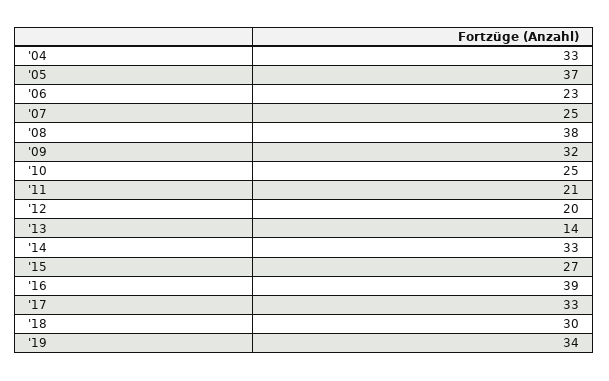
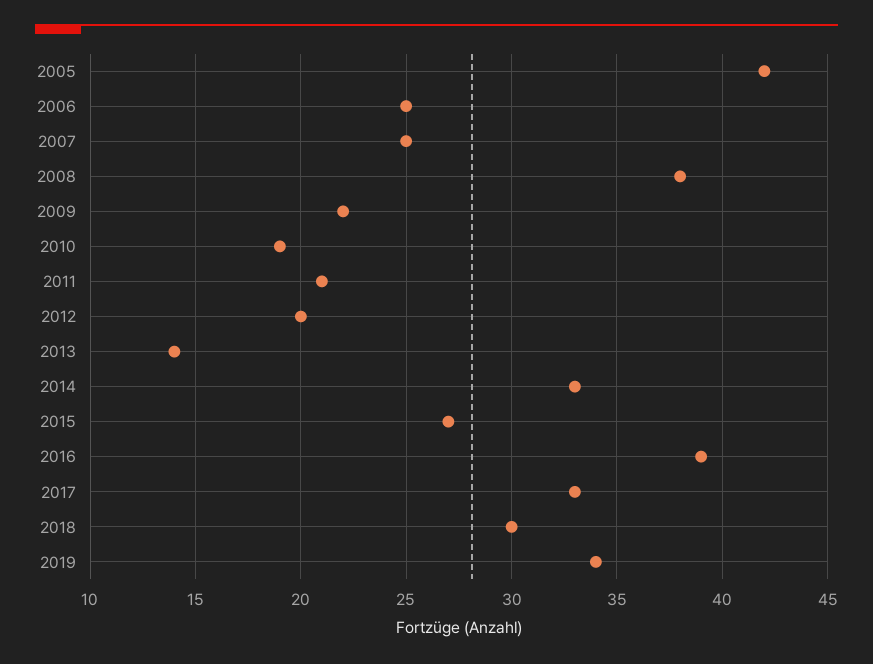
  {
-   "'04": 33,
-   "'05": 37,
+   "'05": 42,
-   "'06": 23,
+   "'06": 25,
    "'07": 25,
    "'08": 38,
-   "'09": 32,
+   "'09": 22,
-   "'10": 25,
+   "'10": 19,
    "'11": 21,
    "'12": 20,
    "'13": 14,
    "'14": 33,
    "'15": 27,
    "'16": 39,
    "'17": 33,
    "'18": 30,
    "'19": 34
  }

